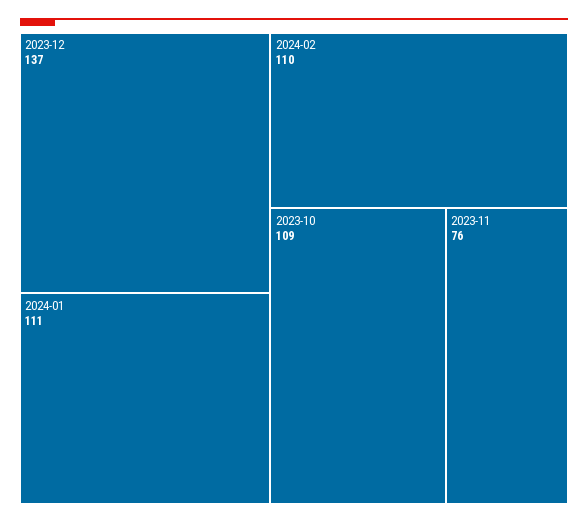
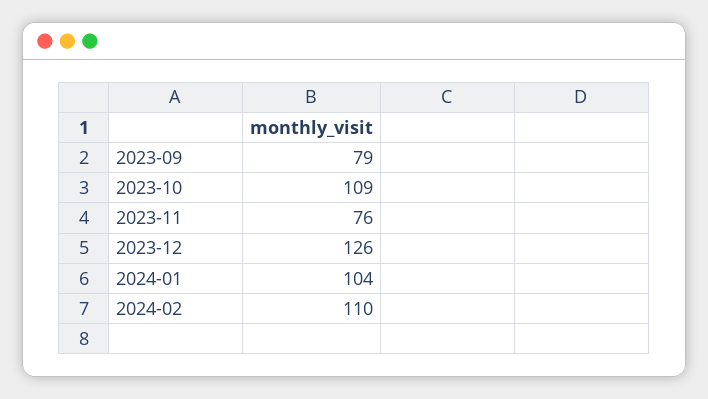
  {
-   "2023-12": 137,
+   "2023-12": 126,
-   "2024-01": 111,
+   "2024-01": 104,
    "2024-02": 110,
    "2023-10": 109,
-   "2023-11": 76
+   "2023-11": 76,
+   "2023-09": 79
  }

